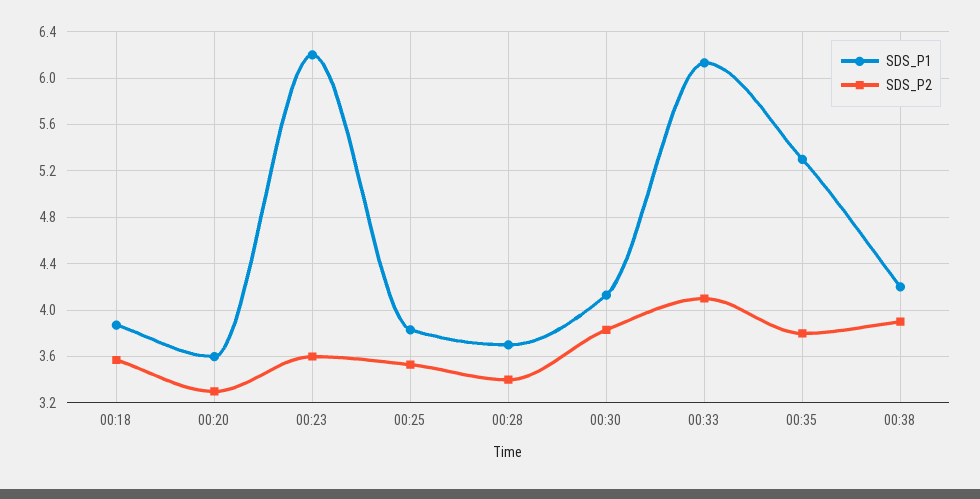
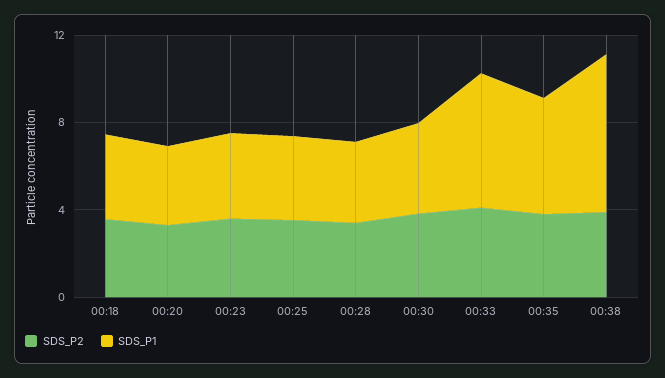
  {
    "SDS_P1": {
      "00:18": 3.9,
      "00:20": 3.6,
-     "00:23": 6.2,
+     "00:23": 4,
      "00:25": 3.8,
      "00:28": 3.7,
      "00:30": 4.1,
      "00:33": 6.1,
      "00:35": 5.3,
-     "00:38": 4.2
+     "00:38": 7
    },
    "SDS_P2": {
      "00:18": 3.6,
      "00:20": 3.3,
      "00:23": 3.6,
      "00:25": 3.5,
      "00:28": 3.4,
      "00:30": 3.8,
      "00:33": 4.1,
      "00:35": 3.8,
      "00:38": 3.9
    }
  }

